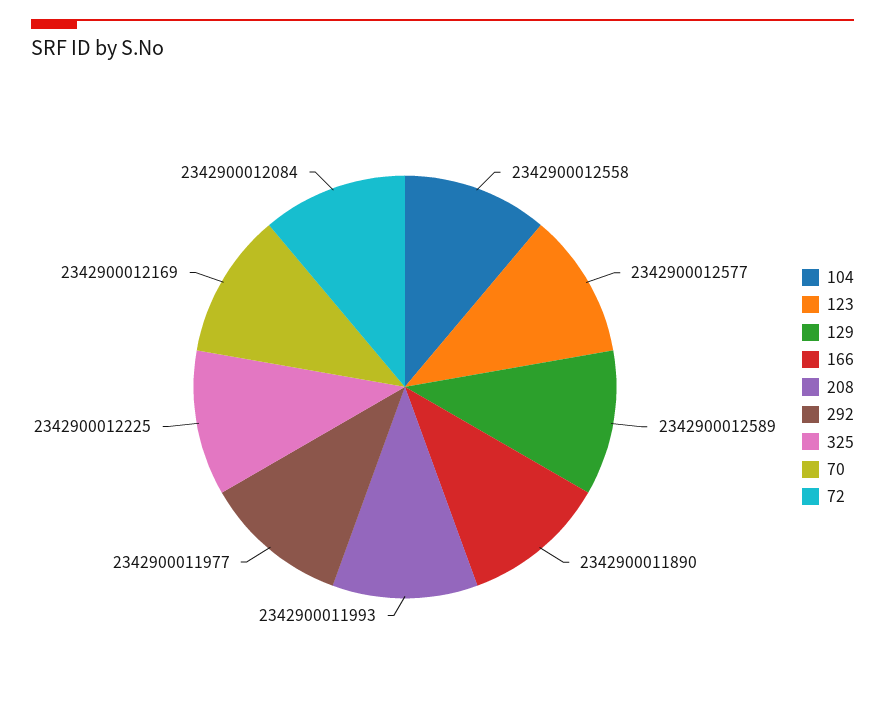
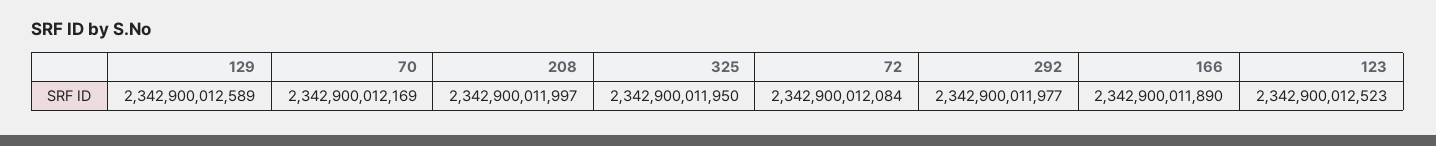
  {
-   "104": 2342900012558,
-   "123": 2342900012577,
+   "123": 2342900012523,
    "129": 2342900012589,
    "166": 2342900011890,
-   "208": 2342900011993,
+   "208": 2342900011997,
    "292": 2342900011977,
-   "325": 2342900012225,
+   "325": 2342900011950,
    "70": 2342900012169,
    "72": 2342900012084
  }

